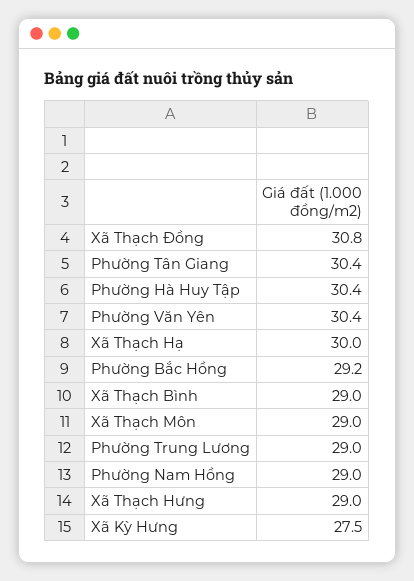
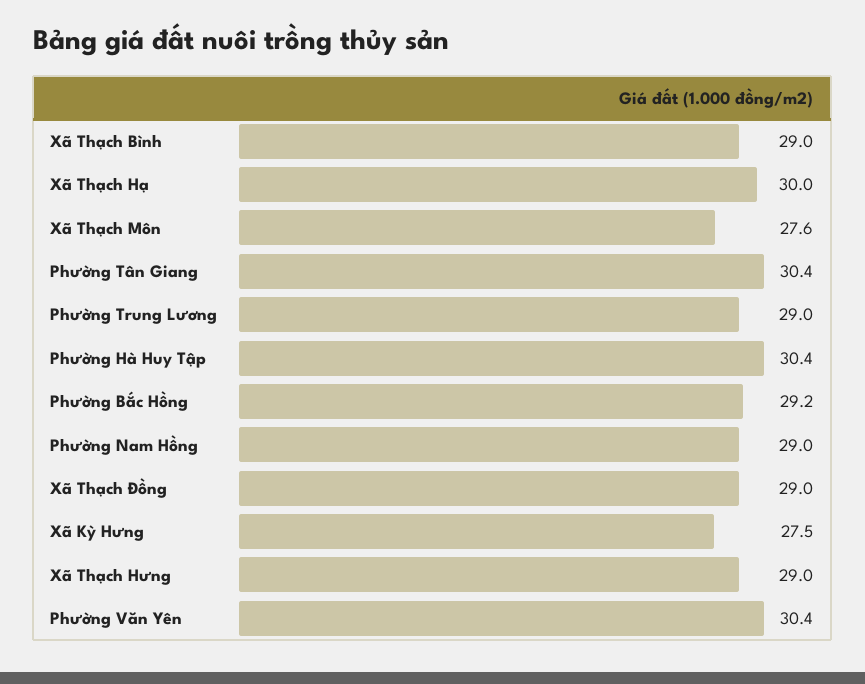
  {
-   "Xã Thạch Đồng": 30.8,
+   "Xã Thạch Đồng": 29,
    "Phường Tân Giang": 30.4,
    "Phường Hà Huy Tập": 30.4,
    "Phường Văn Yên": 30.4,
    "Xã Thạch Hạ": 30,
    "Phường Bắc Hồng": 29.2,
    "Xã Thạch Bình": 29,
-   "Xã Thạch Môn": 29,
+   "Xã Thạch Môn": 27.6,
    "Phường Trung Lương": 29,
    "Phường Nam Hồng": 29,
    "Xã Thạch Hưng": 29,
    "Xã Kỳ Hưng": 27.5
  }

